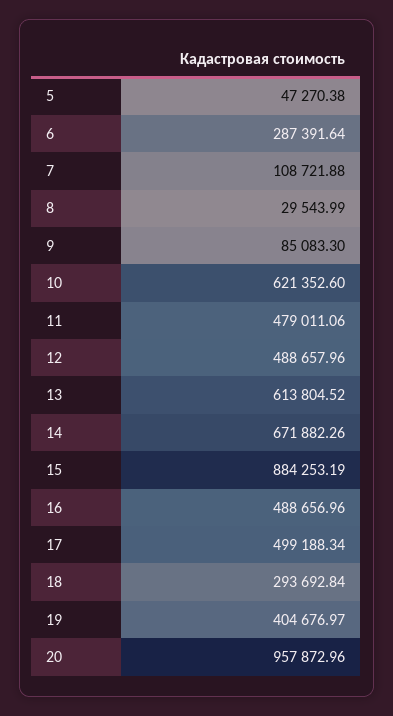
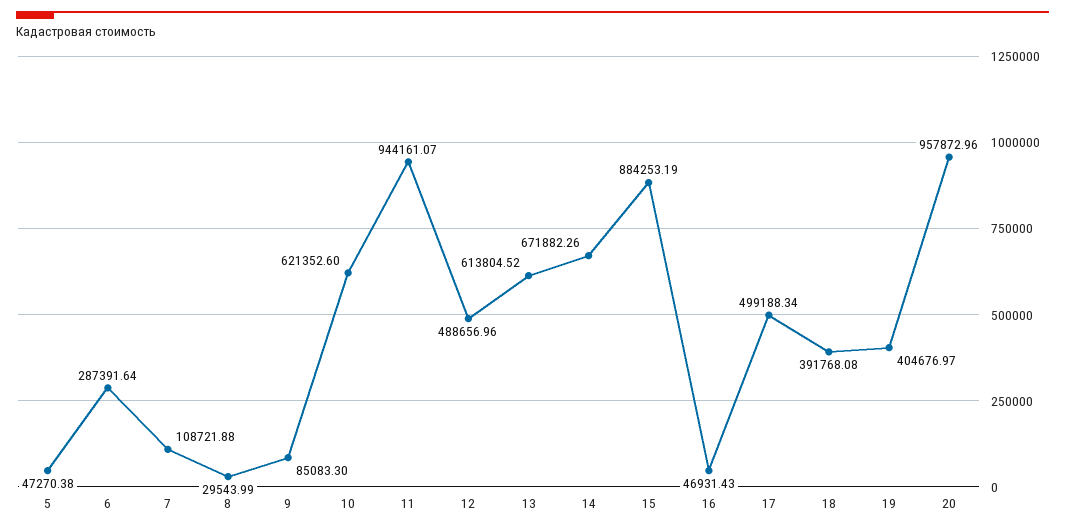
  {
    "5": 47270.38,
    "6": 287391.64,
    "7": 108721.88,
    "8": 29543.99,
    "9": 85083.3,
    "10": 621352.6,
-   "11": 479011.06,
+   "11": 944161.07,
-   "12": 488657.96,
+   "12": 488656.96,
    "13": 613804.52,
    "14": 671882.26,
    "15": 884253.19,
-   "16": 488656.96,
+   "16": 46931.43,
    "17": 499188.34,
-   "18": 293692.84,
+   "18": 391768.08,
    "19": 404676.97,
    "20": 957872.96
  }

